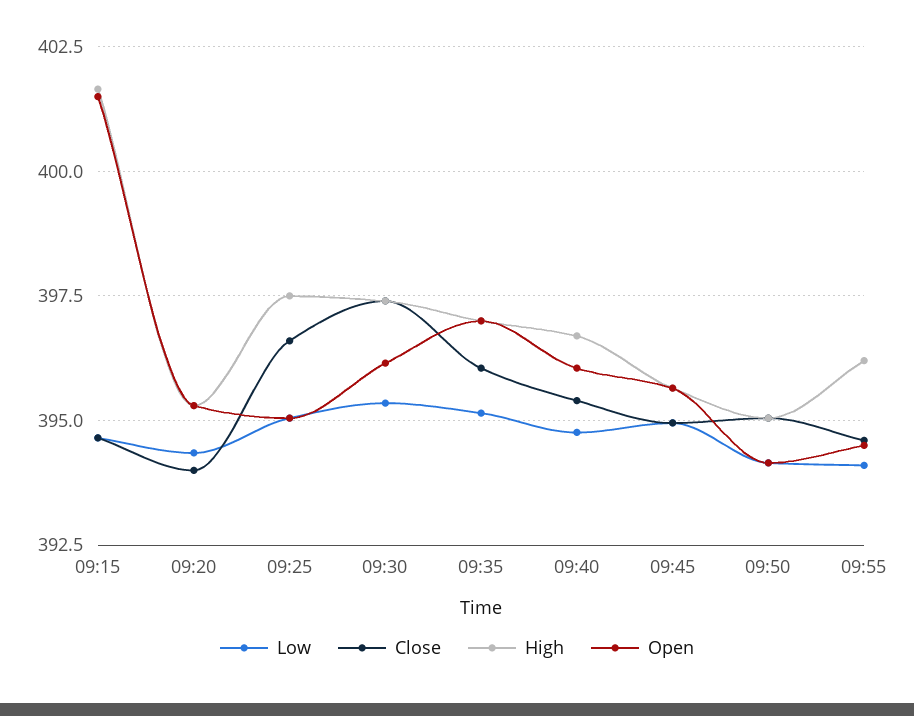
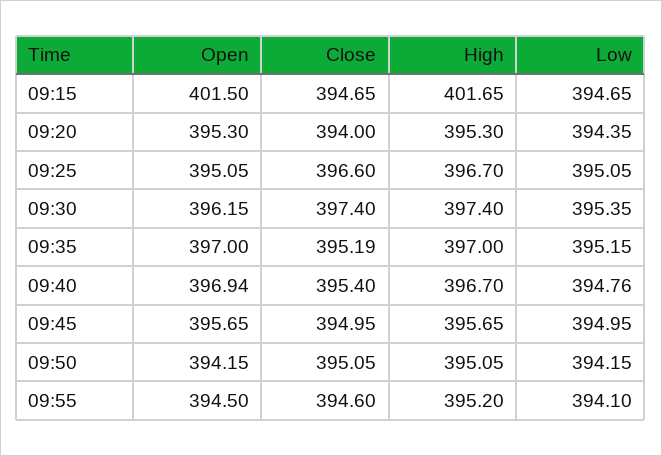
  {
    "Low": {
      "09:15": 394.65,
      "09:20": 394.35,
      "09:25": 395.05,
      "09:30": 395.35,
      "09:35": 395.15,
      "09:40": 394.76,
      "09:45": 394.95,
      "09:50": 394.15,
      "09:55": 394.1
    },
    "Close": {
      "09:15": 394.65,
      "09:20": 394,
      "09:25": 396.6,
      "09:30": 397.4,
-     "09:35": 396,
+     "09:35": 395.19,
      "09:40": 395.4,
      "09:45": 394.95,
      "09:50": 395.05,
      "09:55": 394.6
    },
    "High": {
      "09:15": 401.65,
      "09:20": 395.3,
-     "09:25": 397.5,
+     "09:25": 396.7,
      "09:30": 397.4,
      "09:35": 397,
      "09:40": 396.7,
      "09:45": 395.65,
      "09:50": 395.05,
-     "09:55": 396.25
+     "09:55": 395.2
    },
    "Open": {
      "09:15": 401.5,
      "09:20": 395.3,
      "09:25": 395.05,
      "09:30": 396.15,
      "09:35": 397,
-     "09:40": 396,
+     "09:40": 396.94,
      "09:45": 395.65,
      "09:50": 394.15,
      "09:55": 394.5
    }
  }

